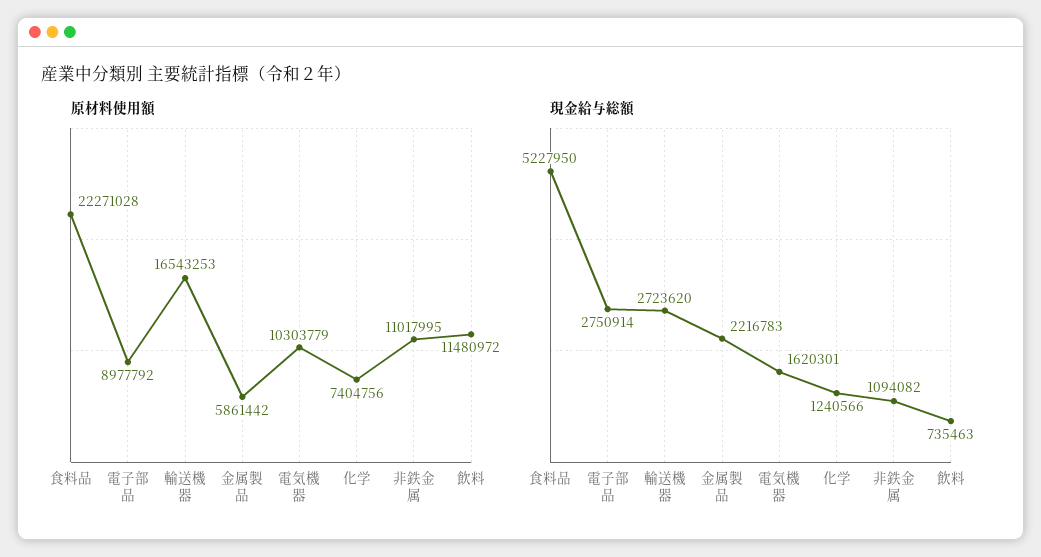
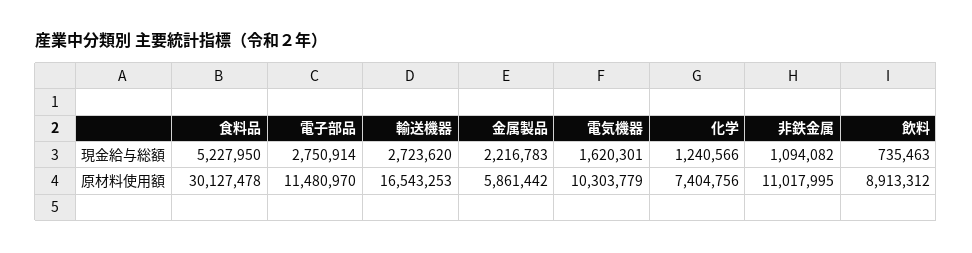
  {
    "原材料使用額": {
-     "食料品": 22271028,
+     "食料品": 30127478,
-     "電子部品": 8977792,
+     "電子部品": 11480970,
      "輸送機器": 16543253,
      "金属製品": 5861442,
      "電気機器": 10303779,
      "化学": 7404756,
      "非鉄金属": 11017995,
-     "飲料": 11480972
+     "飲料": 8913312
    },
    "現金給与総額": {
      "食料品": 5227950,
      "電子部品": 2750914,
      "輸送機器": 2723620,
      "金属製品": 2216783,
      "電気機器": 1620301,
      "化学": 1240566,
      "非鉄金属": 1094082,
      "飲料": 735463
    }
  }

